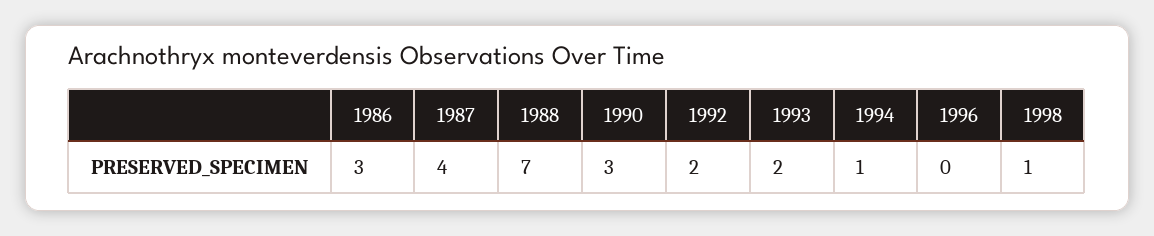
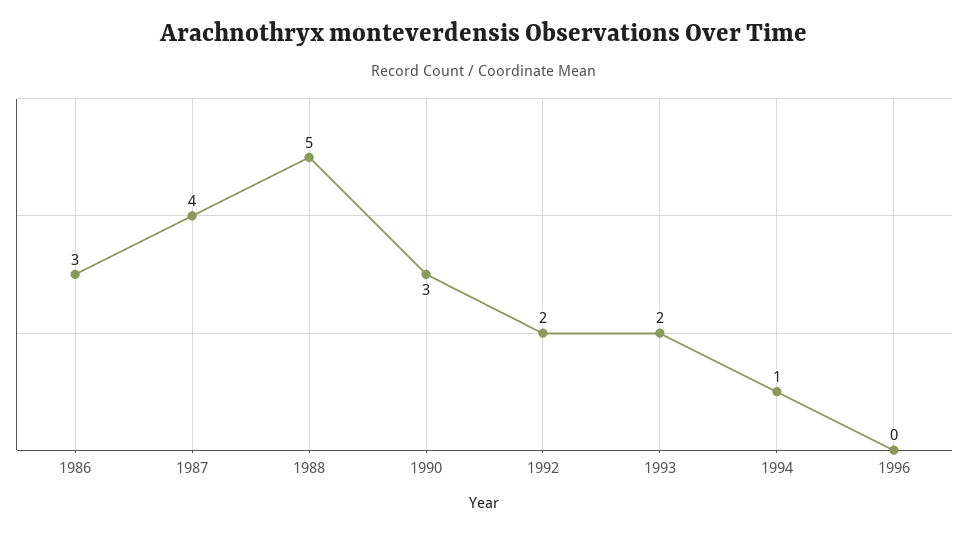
  {
    "1986": 3,
    "1987": 4,
-   "1988": 7,
+   "1988": 5,
    "1990": 3,
    "1992": 2,
    "1993": 2,
    "1994": 1,
-   "1996": 0,
+   "1996": 0
-   "1998": 1
  }

